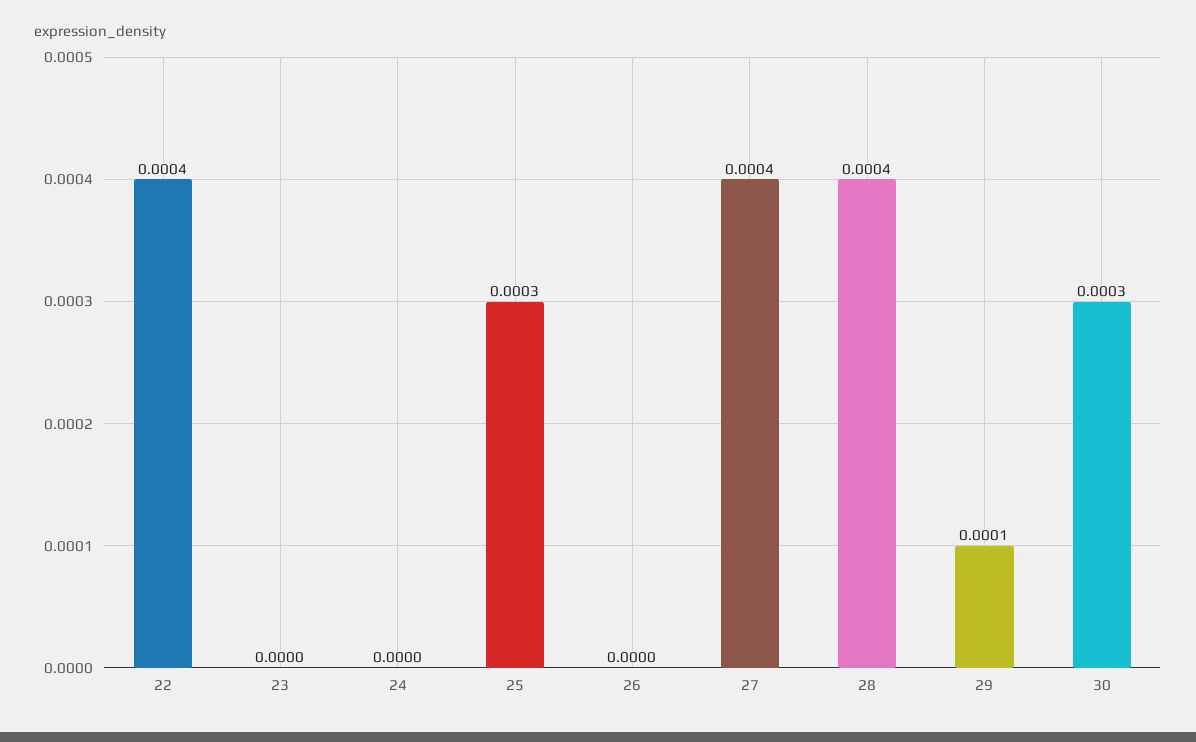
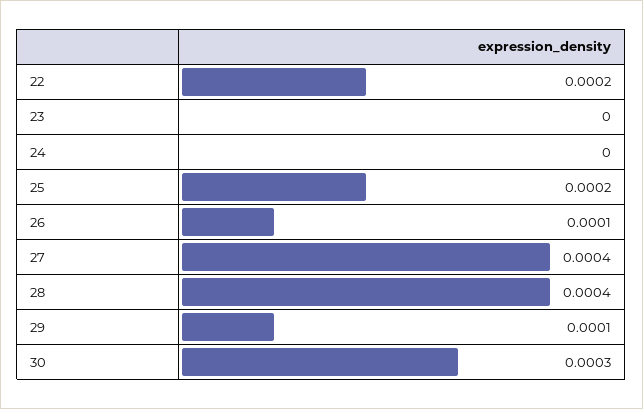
  {
-   "22": 0.0004,
+   "22": 0.0002,
    "23": 0,
    "24": 0,
-   "25": 0.0003,
+   "25": 0.0002,
-   "26": 0,
+   "26": 0.0001,
    "27": 0.0004,
    "28": 0.0004,
    "29": 0.0001,
    "30": 0.0003
  }

